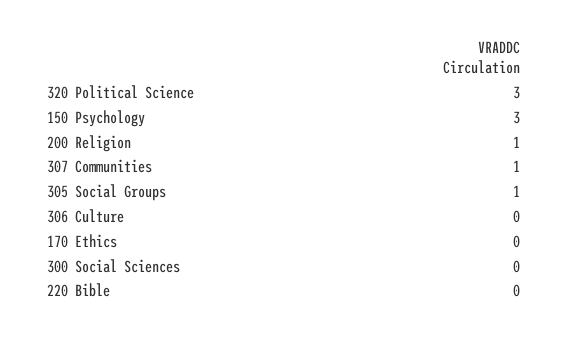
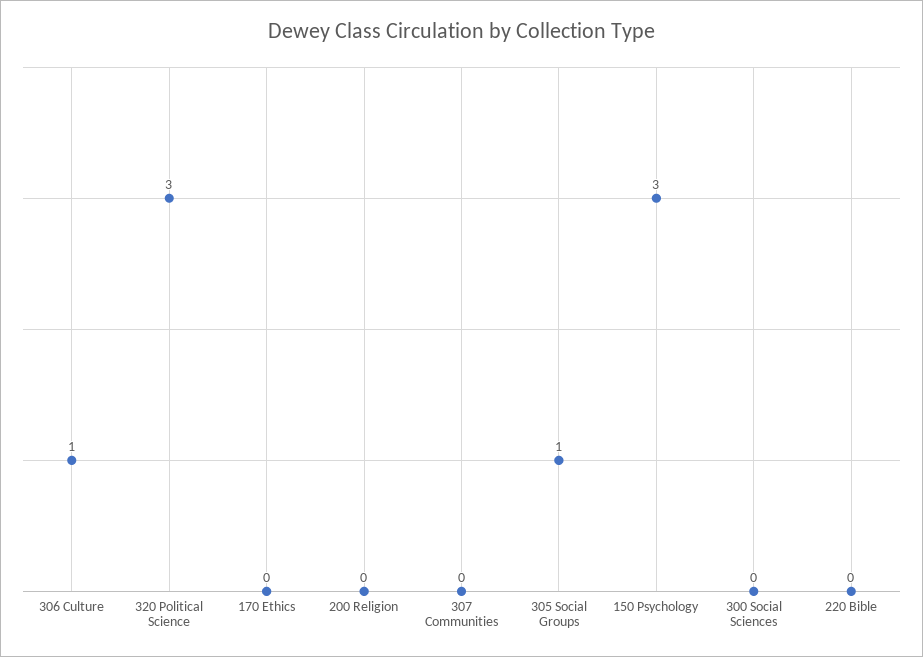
  {
    "320 Political Science": 3,
    "150 Psychology": 3,
-   "200 Religion": 1,
+   "200 Religion": 0,
-   "307 Communities": 1,
+   "307 Communities": 0,
    "305 Social Groups": 1,
-   "306 Culture": 0,
+   "306 Culture": 1,
    "170 Ethics": 0,
    "300 Social Sciences": 0,
    "220 Bible": 0
  }

